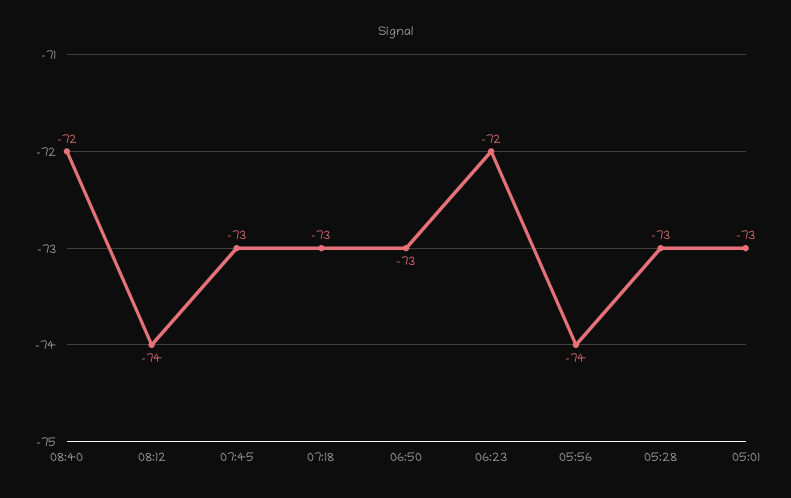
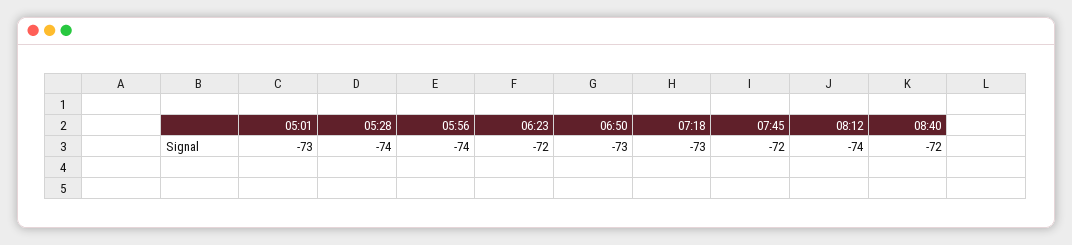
  {
    "08:40": -72,
    "08:12": -74,
-   "07:45": -73,
+   "07:45": -72,
    "07:18": -73,
    "06:50": -73,
    "06:23": -72,
    "05:56": -74,
-   "05:28": -73,
+   "05:28": -74,
    "05:01": -73
  }

